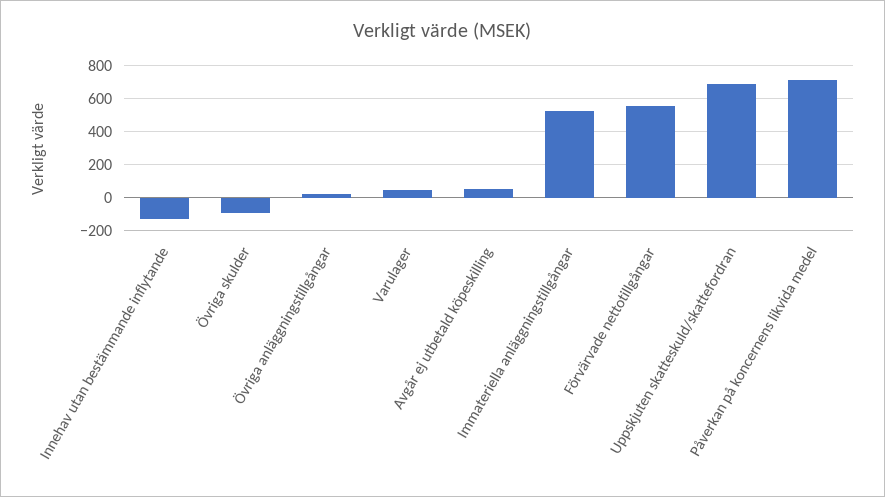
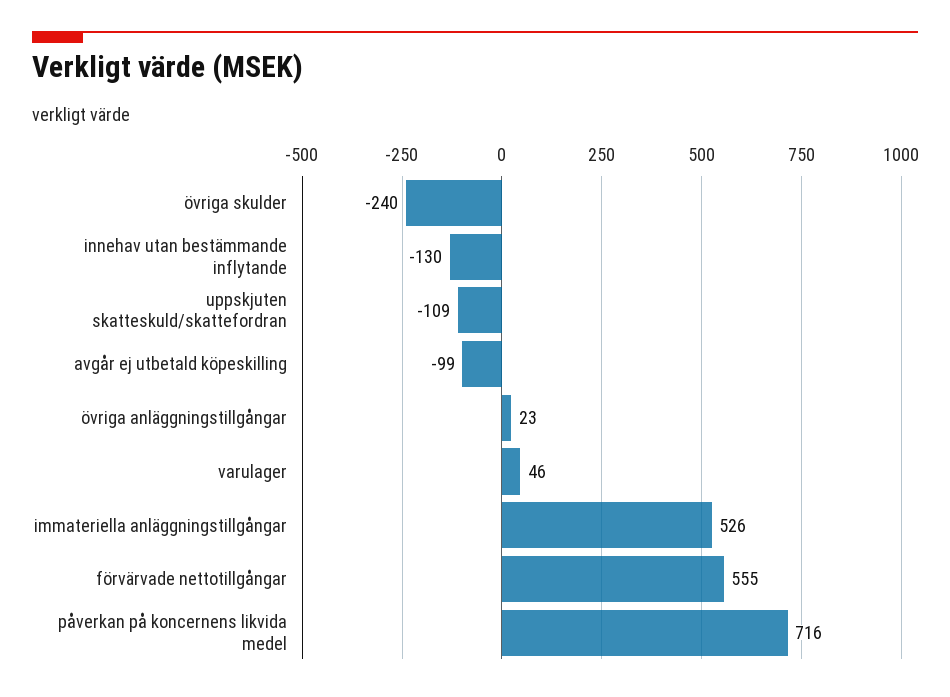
  {
    "Innehav utan bestämmande inflytande": -130,
-   "Övriga skulder": -100,
+   "Övriga skulder": -240,
    "Övriga anläggningstillgångar": 23,
    "Varulager": 46,
-   "Avgår ej utbetald köpeskilling": 50,
+   "Avgår ej utbetald köpeskilling": -99,
    "Immateriella anläggningstillgångar": 526,
    "Förvärvade nettotillgångar": 555,
-   "Uppskjuten skatteskuld/skattefordran": 700,
+   "Uppskjuten skatteskuld/skattefordran": -109,
    "Påverkan på koncernens likvida medel": 716
  }

